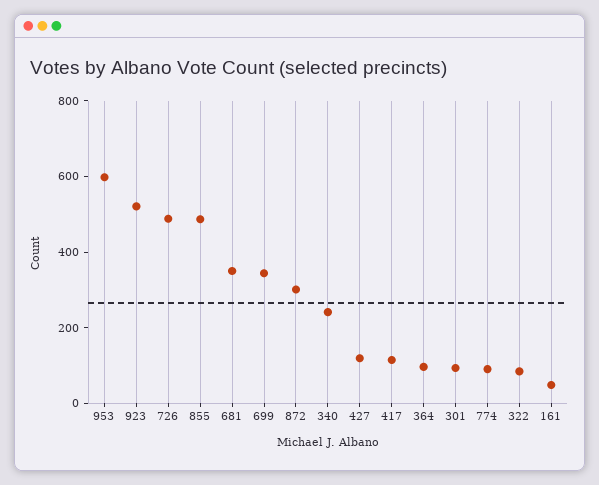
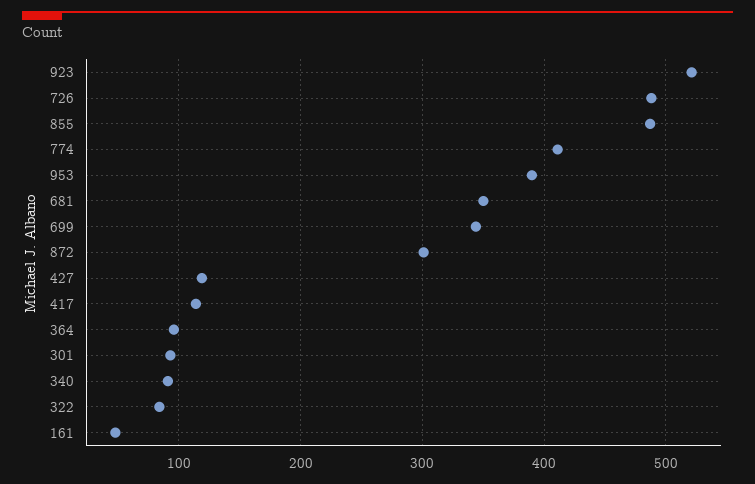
  {
-   "953": 600,
+   "953": 390,
    "923": 520,
    "726": 490,
    "855": 490,
    "681": 350,
    "699": 340,
    "872": 300,
-   "340": 250,
+   "340": 90,
    "427": 120,
    "417": 110,
    "364": 100,
    "301": 90,
-   "774": 100,
+   "774": 410,
    "322": 80,
    "161": 50
  }

